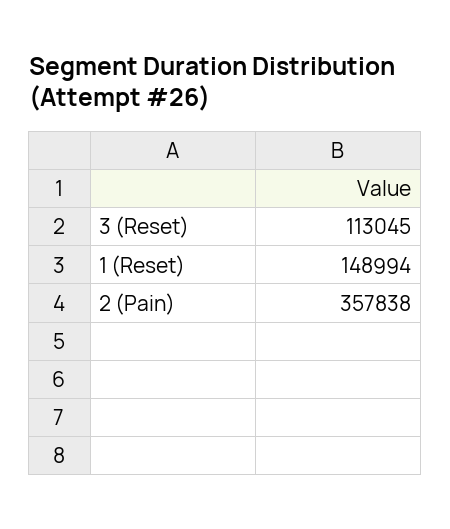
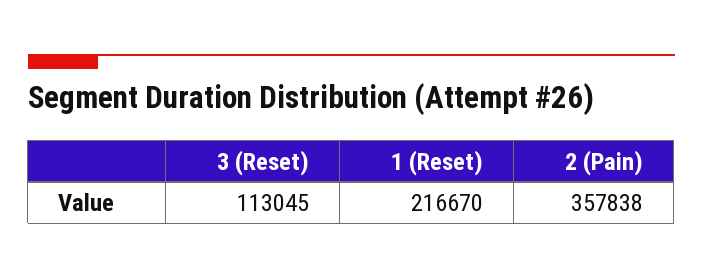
  {
    "3 (Reset)": 113045,
-   "1 (Reset)": 148994,
+   "1 (Reset)": 216670,
    "2 (Pain)": 357838
  }

